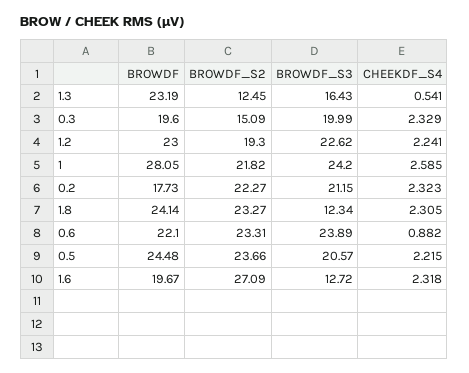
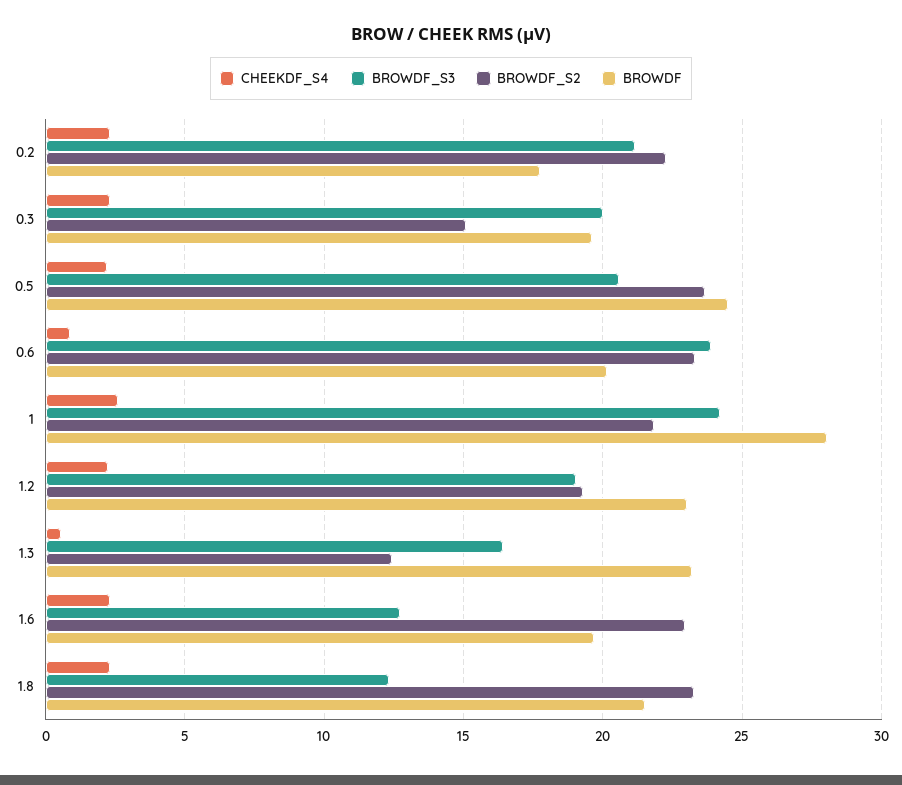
  {
    "BROWDF": {
      "1.3": 23.19,
      "0.3": 19.6,
      "1.2": 23,
      "1": 28.05,
      "0.2": 17.73,
-     "1.8": 24.14,
+     "1.8": 21.5,
-     "0.6": 22.1,
+     "0.6": 20,
      "0.5": 24.48,
      "1.6": 19.67
    },
    "BROWDF_S2": {
      "1.3": 12.45,
      "0.3": 15.09,
      "1.2": 19.3,
      "1": 21.82,
      "0.2": 22.27,
      "1.8": 23.27,
      "0.6": 23.31,
      "0.5": 23.66,
-     "1.6": 27.09
+     "1.6": 23
    },
    "BROWDF_S3": {
      "1.3": 16.43,
      "0.3": 19.99,
-     "1.2": 22.62,
+     "1.2": 19,
      "1": 24.2,
      "0.2": 21.15,
      "1.8": 12.34,
      "0.6": 23.89,
      "0.5": 20.57,
      "1.6": 12.72
    },
    "CHEEKDF_S4": {
      "1.3": 0.541,
      "0.3": 2.329,
      "1.2": 2.241,
      "1": 2.585,
      "0.2": 2.323,
      "1.8": 2.305,
      "0.6": 0.882,
      "0.5": 2.215,
      "1.6": 2.318
    }
  }

